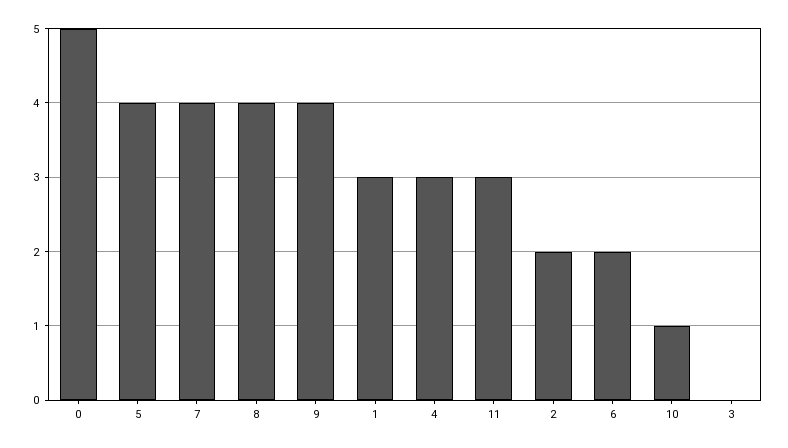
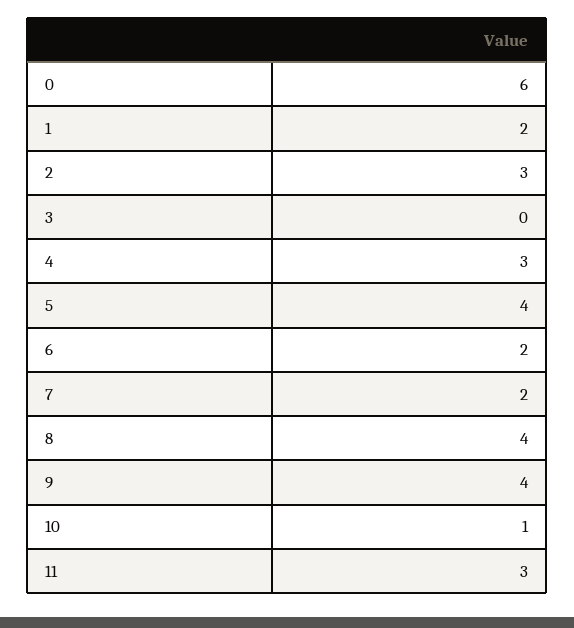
  {
-   "0": 5,
+   "0": 6,
    "5": 4,
-   "7": 4,
+   "7": 2,
    "8": 4,
    "9": 4,
-   "1": 3,
+   "1": 2,
    "4": 3,
    "11": 3,
-   "2": 2,
+   "2": 3,
    "6": 2,
    "10": 1,
    "3": 0
  }

